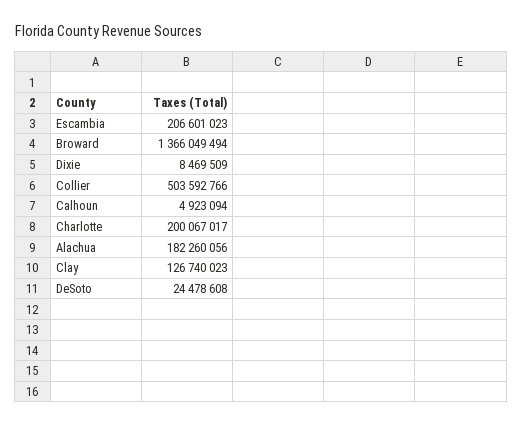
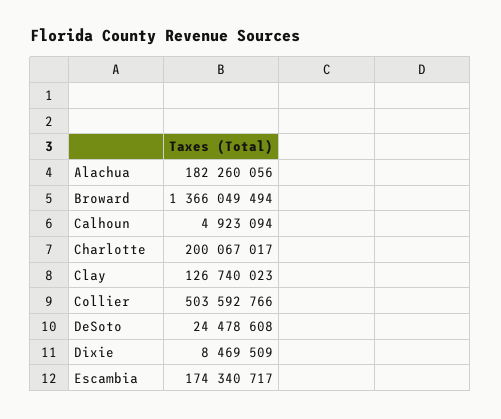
  {
-   "Escambia": 206601023,
+   "Escambia": 174340717,
    "Broward": 1366049494,
    "Dixie": 8469509,
    "Collier": 503592766,
    "Calhoun": 4923094,
    "Charlotte": 200067017,
    "Alachua": 182260056,
    "Clay": 126740023,
    "DeSoto": 24478608
  }

